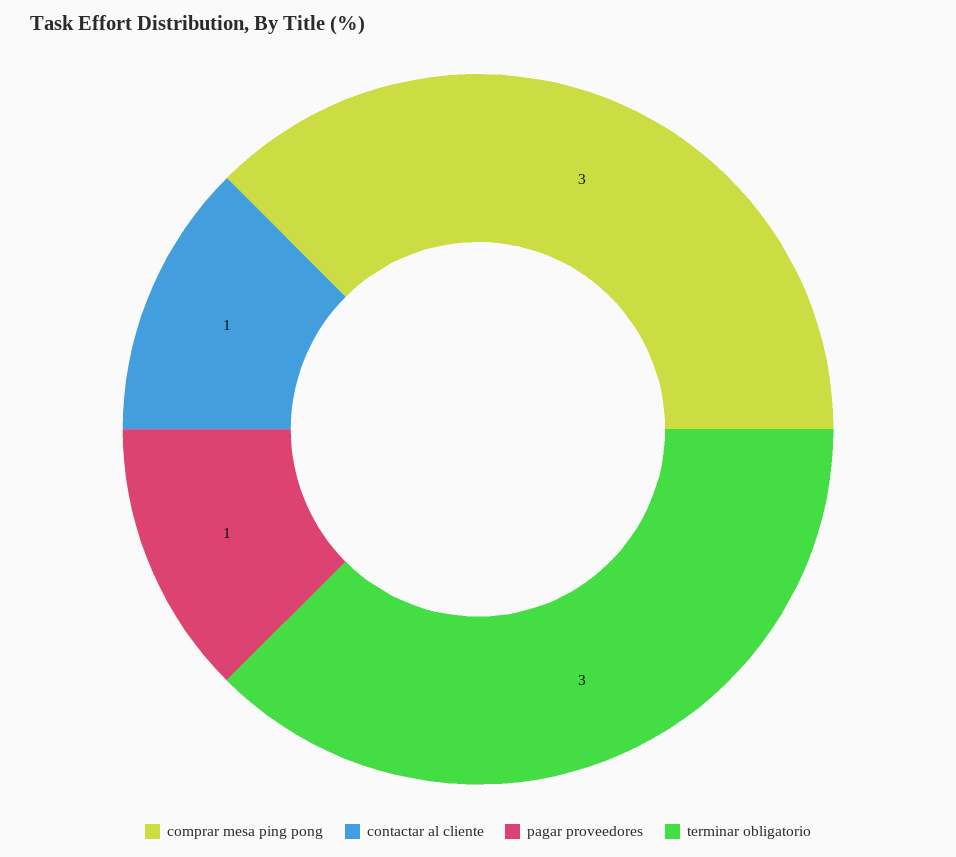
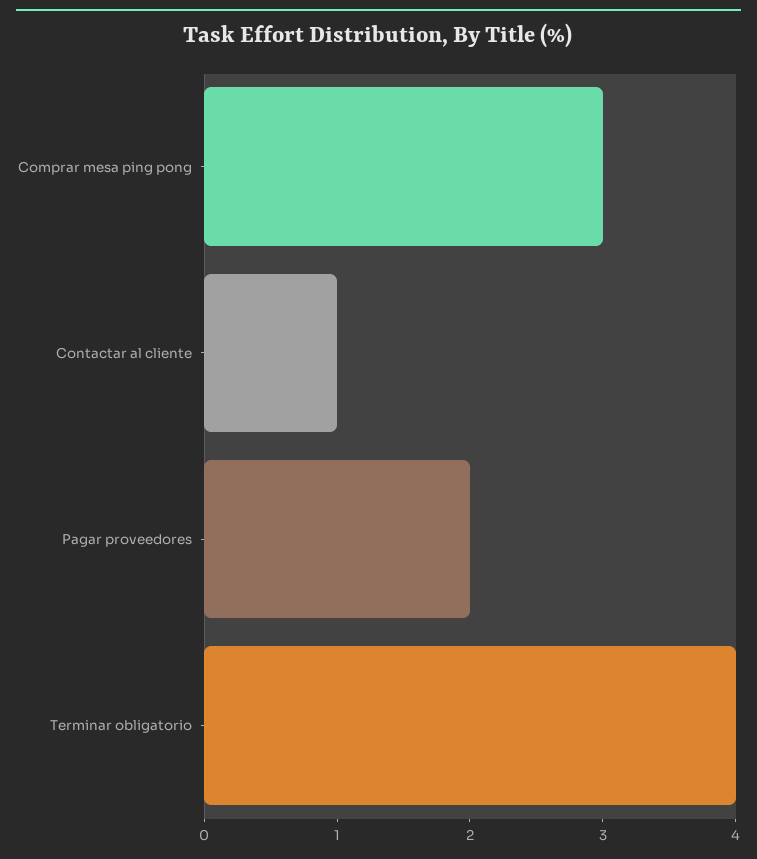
  {
    "comprar mesa ping pong": 3,
    "contactar al cliente": 1,
-   "pagar proveedores": 1,
+   "pagar proveedores": 2,
-   "terminar obligatorio": 3
+   "terminar obligatorio": 4
  }

